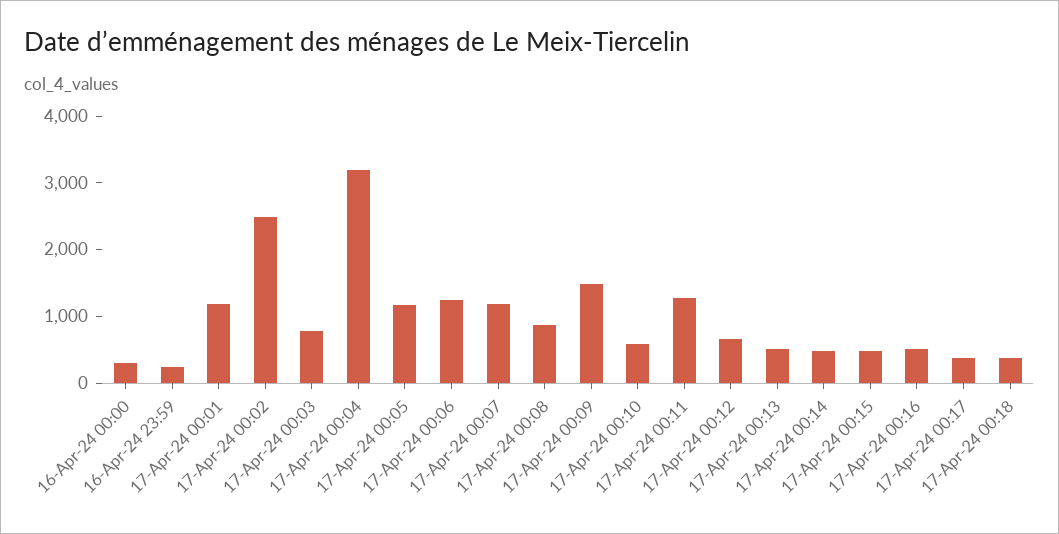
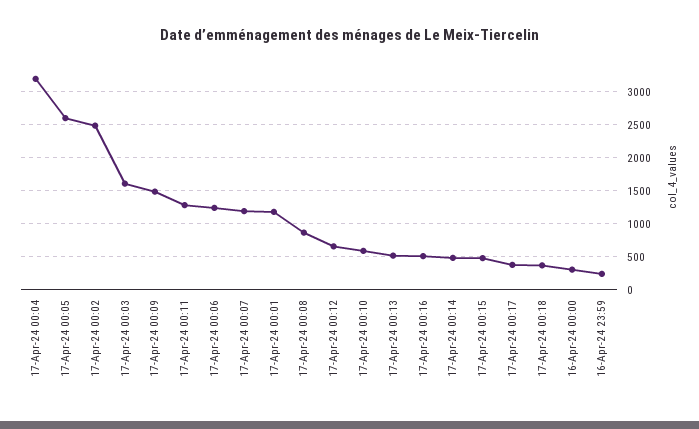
  {
    "16-Apr-24 00:00": 300,
    "16-Apr-24 23:59": 200,
    "17-Apr-24 00:01": 1200,
    "17-Apr-24 00:02": 2500,
-   "17-Apr-24 00:03": 800,
+   "17-Apr-24 00:03": 1600,
    "17-Apr-24 00:04": 3200,
-   "17-Apr-24 00:05": 1200,
+   "17-Apr-24 00:05": 2600,
    "17-Apr-24 00:06": 1200,
    "17-Apr-24 00:07": 1200,
    "17-Apr-24 00:08": 900,
    "17-Apr-24 00:09": 1500,
    "17-Apr-24 00:10": 600,
    "17-Apr-24 00:11": 1300,
    "17-Apr-24 00:12": 700,
    "17-Apr-24 00:13": 500,
    "17-Apr-24 00:14": 500,
    "17-Apr-24 00:15": 500,
    "17-Apr-24 00:16": 500,
    "17-Apr-24 00:17": 400,
    "17-Apr-24 00:18": 400
  }

